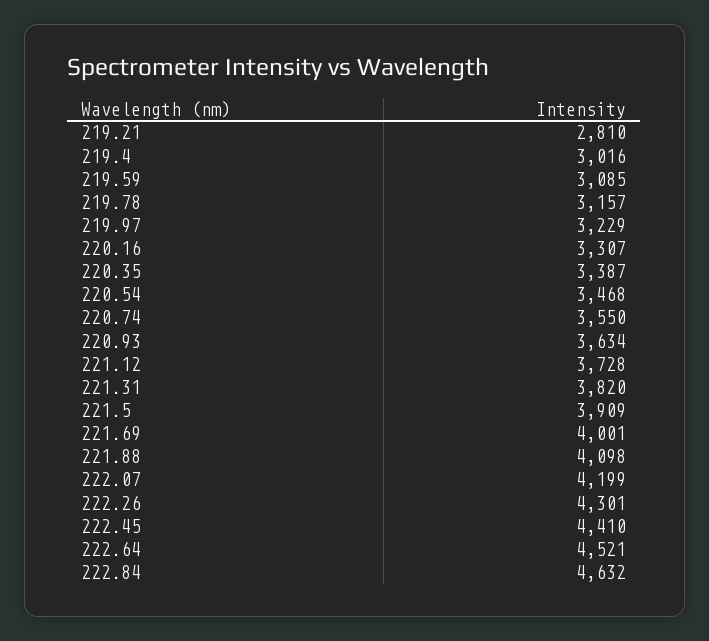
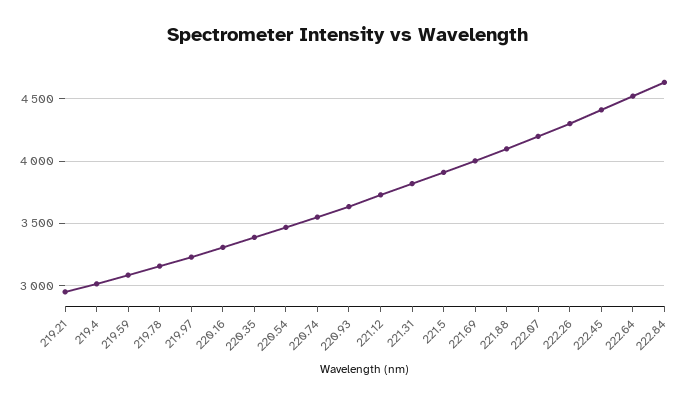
  {
-   "219.21": 2810,
+   "219.21": 2950,
    "219.4": 3016,
    "219.59": 3085,
    "219.78": 3157,
    "219.97": 3229,
    "220.16": 3307,
    "220.35": 3387,
    "220.54": 3468,
    "220.74": 3550,
    "220.93": 3634,
    "221.12": 3728,
    "221.31": 3820,
    "221.5": 3909,
    "221.69": 4001,
    "221.88": 4098,
    "222.07": 4199,
    "222.26": 4301,
    "222.45": 4410,
    "222.64": 4521,
    "222.84": 4632
  }

